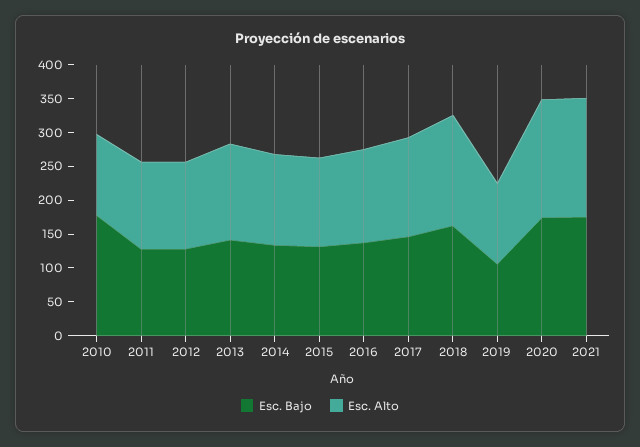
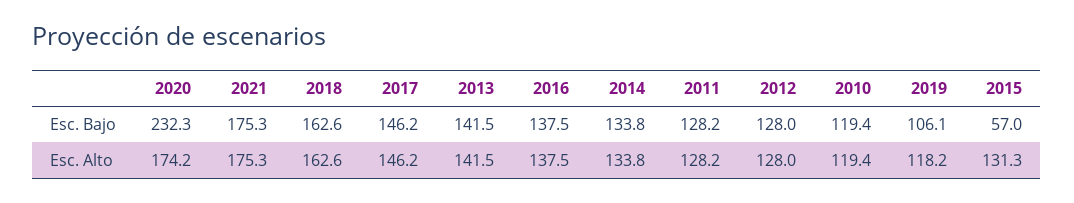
  {
    "Esc. Bajo": {
-     "2010": 175,
+     "2010": 119.4,
      "2011": 128.2,
      "2012": 128,
      "2013": 141.5,
      "2014": 133.8,
-     "2015": 125,
+     "2015": 57,
      "2016": 137.5,
      "2017": 146.2,
      "2018": 162.6,
      "2019": 106.1,
-     "2020": 175,
+     "2020": 232.3,
      "2021": 175.3
    },
    "Esc. Alto": {
      "2010": 119.4,
      "2011": 128.2,
      "2012": 128,
      "2013": 141.5,
      "2014": 133.8,
      "2015": 131.3,
      "2016": 137.5,
      "2017": 146.2,
      "2018": 162.6,
      "2019": 118.2,
      "2020": 174.2,
      "2021": 175.3
    }
  }

